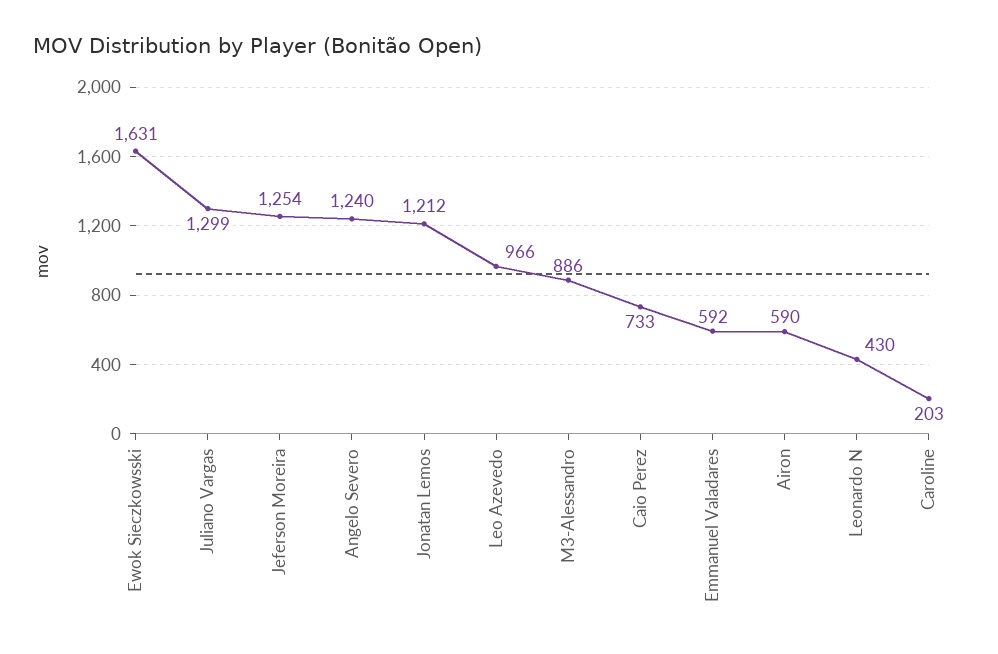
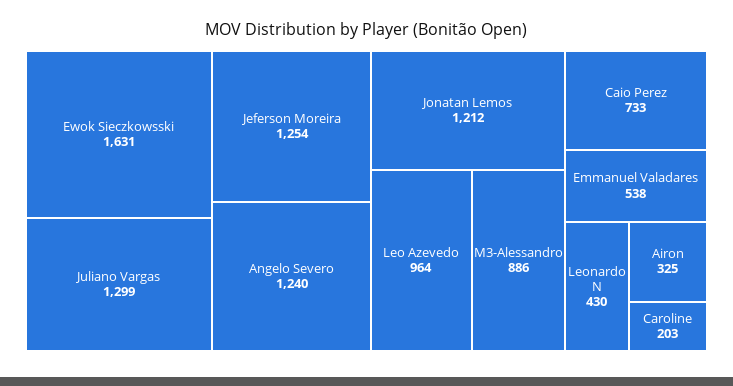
  {
    "Ewok Sieczkowsski": 1631,
    "Juliano Vargas": 1299,
    "Jeferson Moreira": 1254,
    "Angelo Severo": 1240,
    "Jonatan Lemos": 1212,
-   "Leo Azevedo": 966,
+   "Leo Azevedo": 964,
    "M3-Alessandro": 886,
    "Caio Perez": 733,
-   "Emmanuel Valadares": 592,
+   "Emmanuel Valadares": 538,
-   "Airon": 590,
+   "Airon": 325,
    "Leonardo N": 430,
    "Caroline": 203
  }

